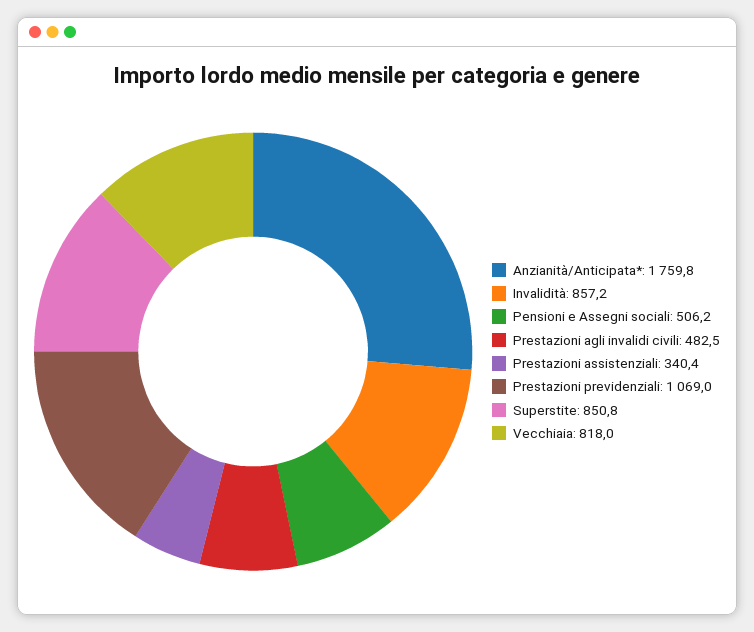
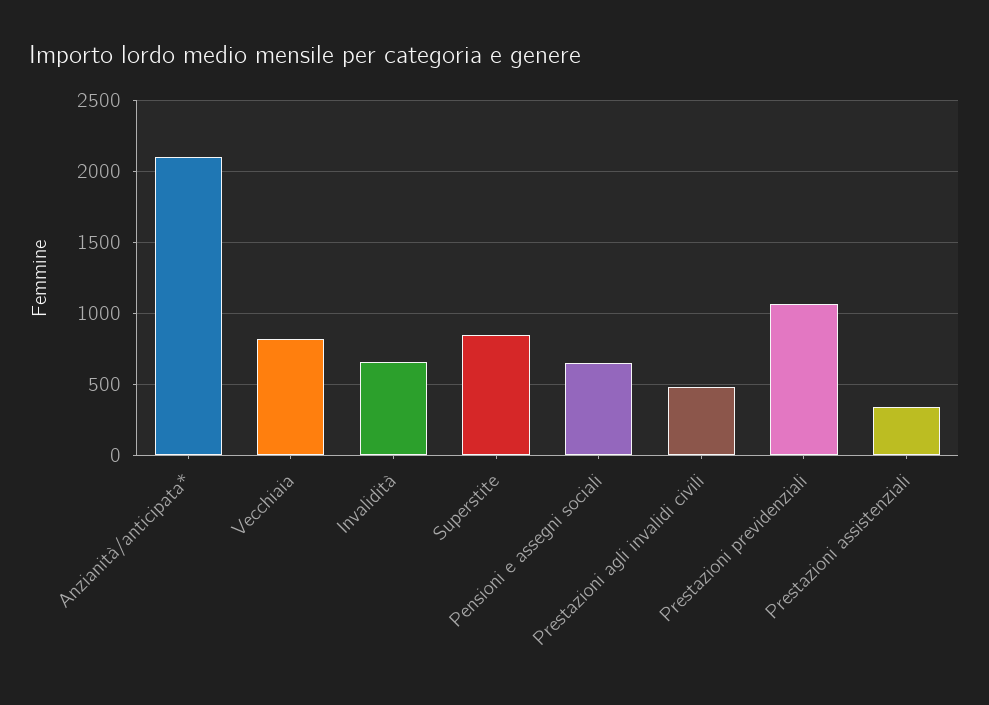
  {
-   "Anzianità/Anticipata*": 1759.8,
+   "Anzianità/Anticipata*": 2100,
-   "Invalidità": 857.2,
+   "Invalidità": 650,
-   "Pensioni e Assegni sociali": 506.2,
+   "Pensioni e Assegni sociali": 650,
    "Prestazioni agli invalidi civili": 482.5,
    "Prestazioni assistenziali": 340.4,
    "Prestazioni previdenziali": 1069,
    "Superstite": 850.8,
    "Vecchiaia": 818
  }

